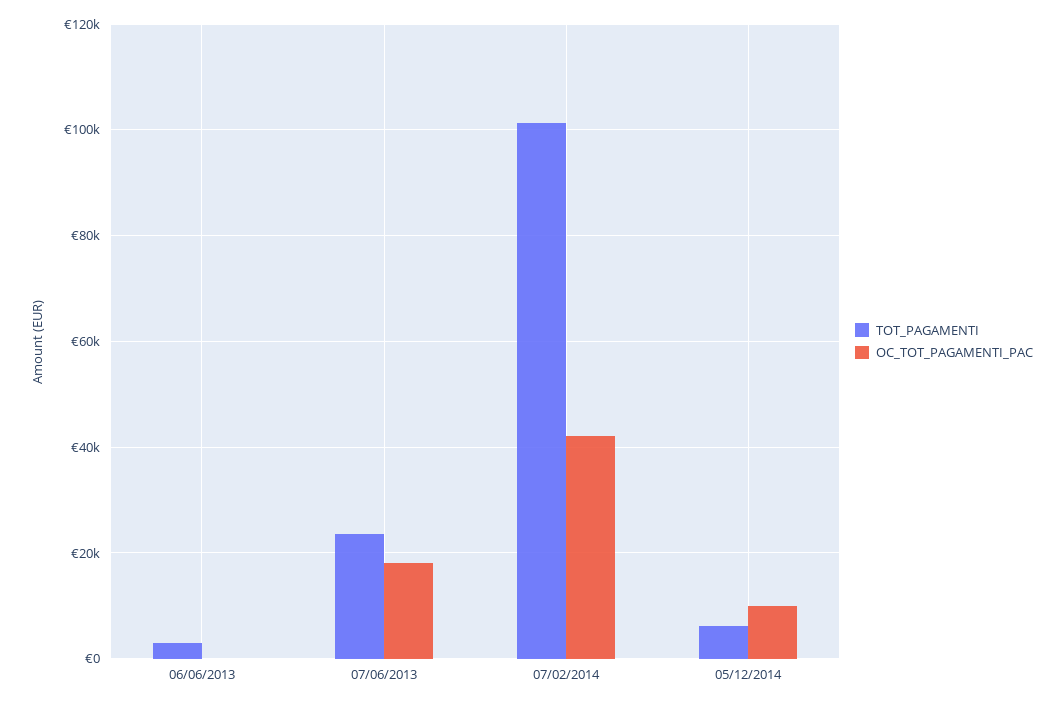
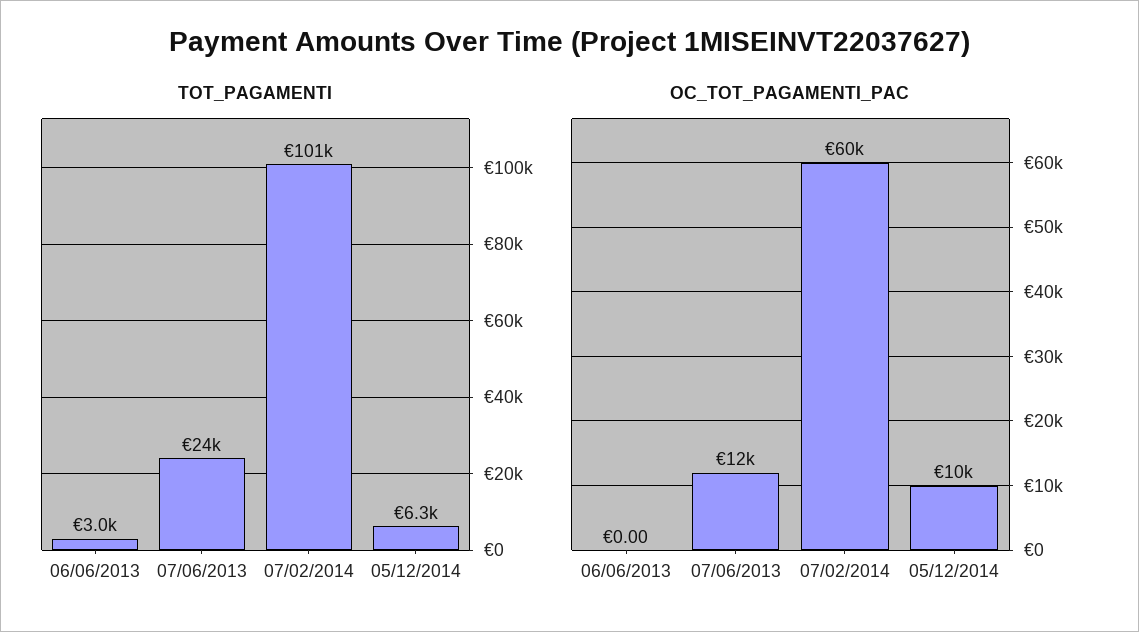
  {
    "TOT_PAGAMENTI": {
      "06/06/2013": 3000,
      "07/06/2013": 24000,
      "07/02/2014": 101000,
      "05/12/2014": 6300
    },
    "OC_TOT_PAGAMENTI_PAC": {
      "06/06/2013": 0,
-     "07/06/2013": 18000,
+     "07/06/2013": 12000,
-     "07/02/2014": 42000,
+     "07/02/2014": 60000,
      "05/12/2014": 10000
    }
  }

